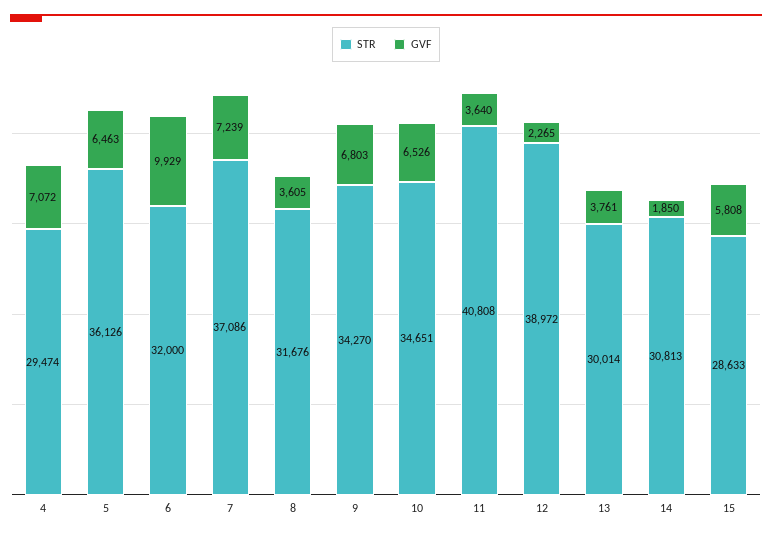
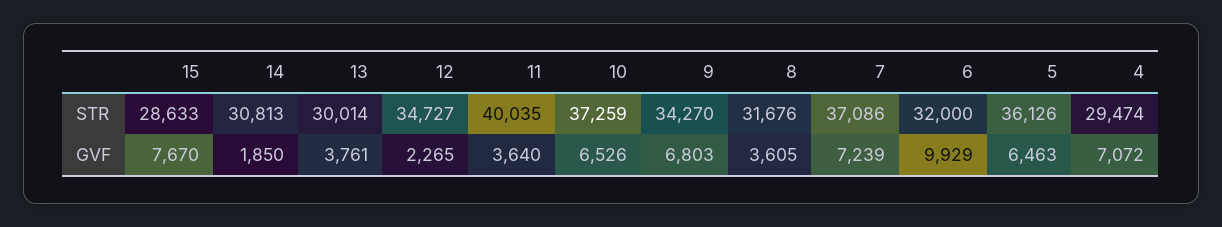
  {
    "STR": {
      "4": 29474,
      "5": 36126,
      "6": 32000,
      "7": 37086,
      "8": 31676,
      "9": 34270,
-     "10": 34651,
+     "10": 37259,
-     "11": 40808,
+     "11": 40035,
-     "12": 38972,
+     "12": 34727,
      "13": 30014,
      "14": 30813,
      "15": 28633
    },
    "GVF": {
      "4": 7072,
      "5": 6463,
      "6": 9929,
      "7": 7239,
      "8": 3605,
      "9": 6803,
      "10": 6526,
      "11": 3640,
      "12": 2265,
      "13": 3761,
      "14": 1850,
-     "15": 5808
+     "15": 7670
    }
  }

